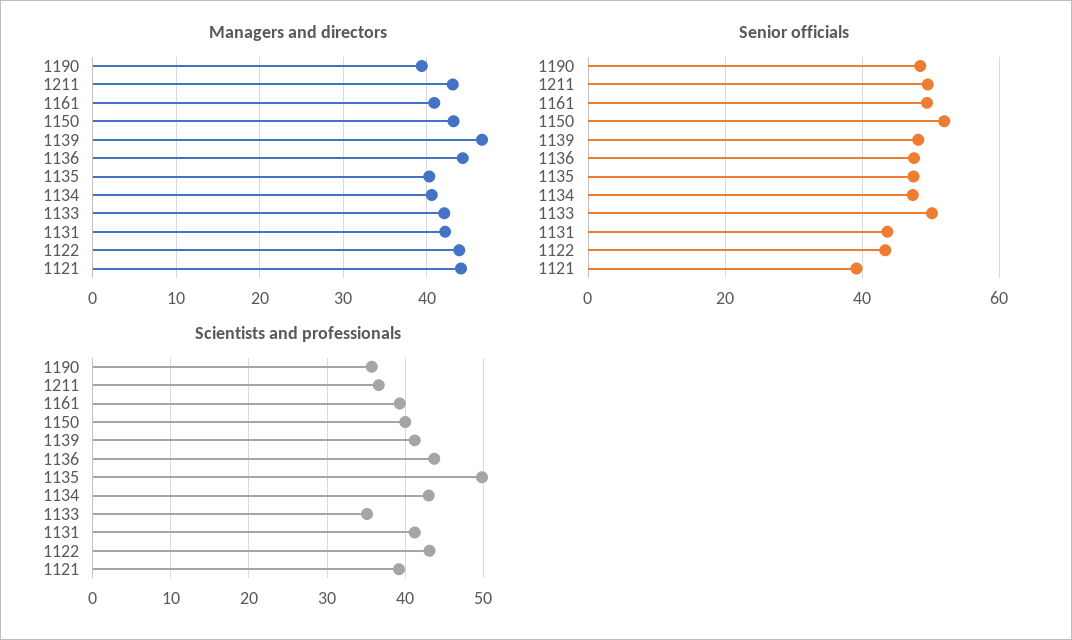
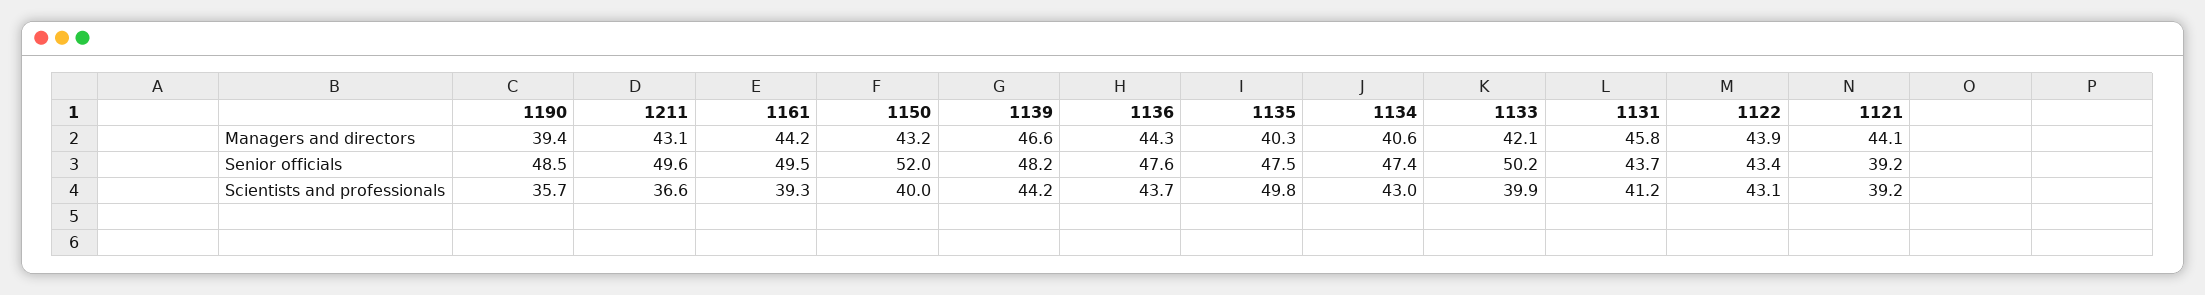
  {
    "Managers and directors": {
      "1190": 39.4,
      "1211": 43.1,
-     "1161": 41,
+     "1161": 44.2,
      "1150": 43.2,
      "1139": 46.6,
      "1136": 44.3,
      "1135": 40.3,
      "1134": 40.6,
      "1133": 42.1,
-     "1131": 42,
+     "1131": 45.8,
      "1122": 43.9,
      "1121": 44.1
    },
    "Senior officials": {
      "1190": 48.5,
      "1211": 49.6,
      "1161": 49.5,
      "1150": 52,
      "1139": 48.2,
      "1136": 47.6,
      "1135": 47.5,
      "1134": 47.4,
      "1133": 50.2,
      "1131": 43.7,
      "1122": 43.4,
      "1121": 39.2
    },
    "Scientists and professionals": {
      "1190": 35.7,
      "1211": 36.6,
      "1161": 39.3,
      "1150": 40,
-     "1139": 41,
+     "1139": 44.2,
      "1136": 43.7,
      "1135": 49.8,
      "1134": 43,
-     "1133": 35,
+     "1133": 39.9,
      "1131": 41.2,
      "1122": 43.1,
      "1121": 39.2
    }
  }

